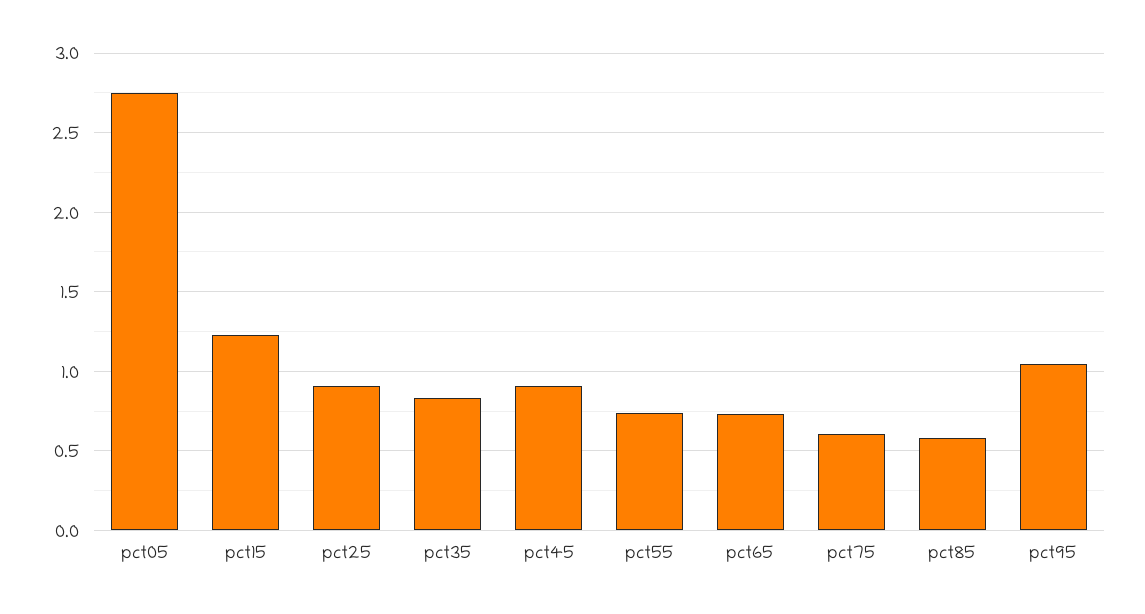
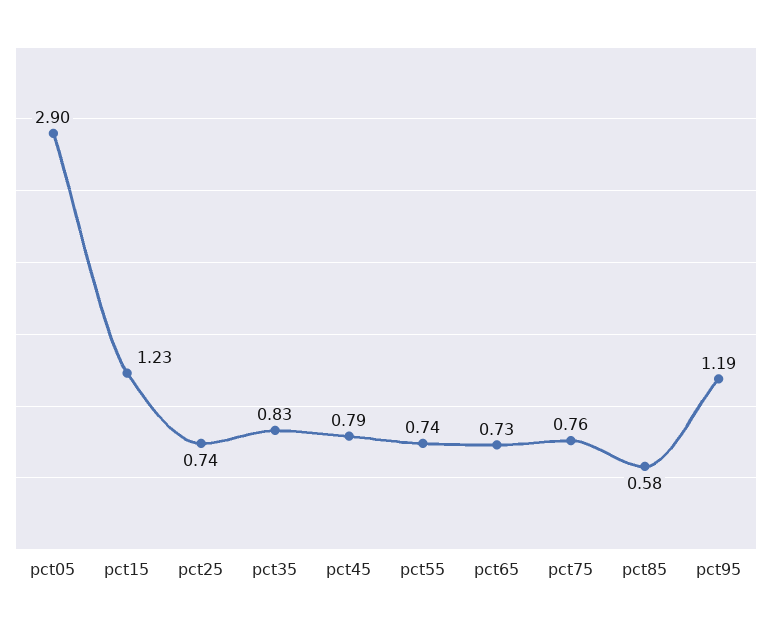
  {
-   "pct05": 2.75,
+   "pct05": 2.9,
    "pct15": 1.23,
-   "pct25": 0.9,
+   "pct25": 0.74,
    "pct35": 0.83,
-   "pct45": 0.9,
+   "pct45": 0.79,
    "pct55": 0.74,
    "pct65": 0.73,
-   "pct75": 0.6,
+   "pct75": 0.76,
    "pct85": 0.58,
-   "pct95": 1.05
+   "pct95": 1.19
  }

